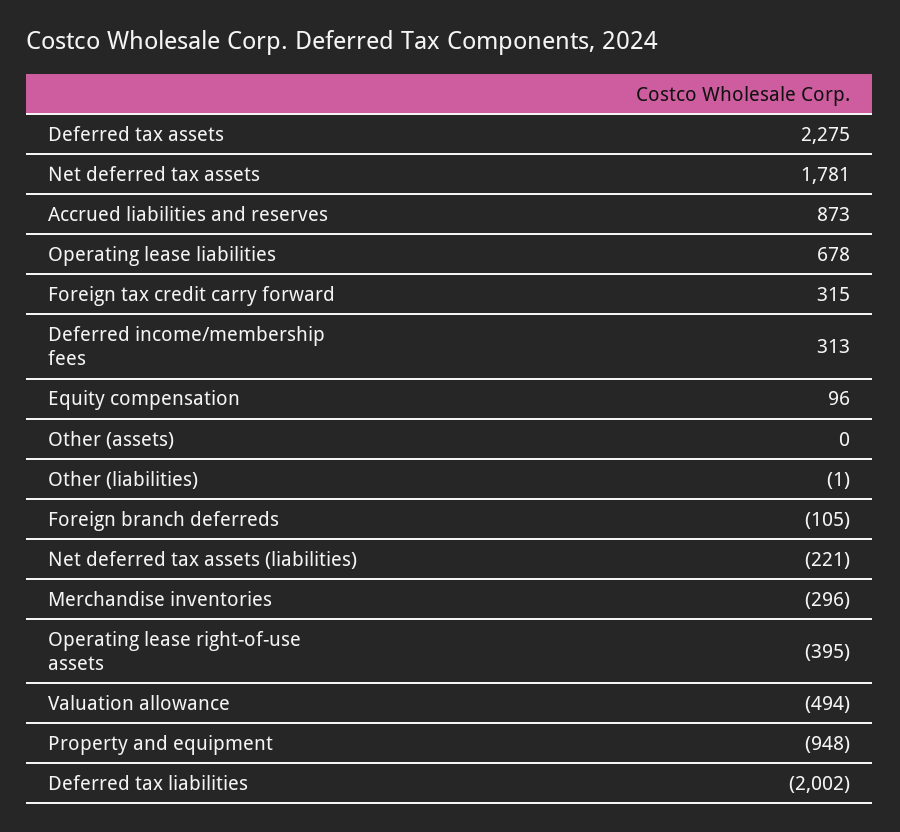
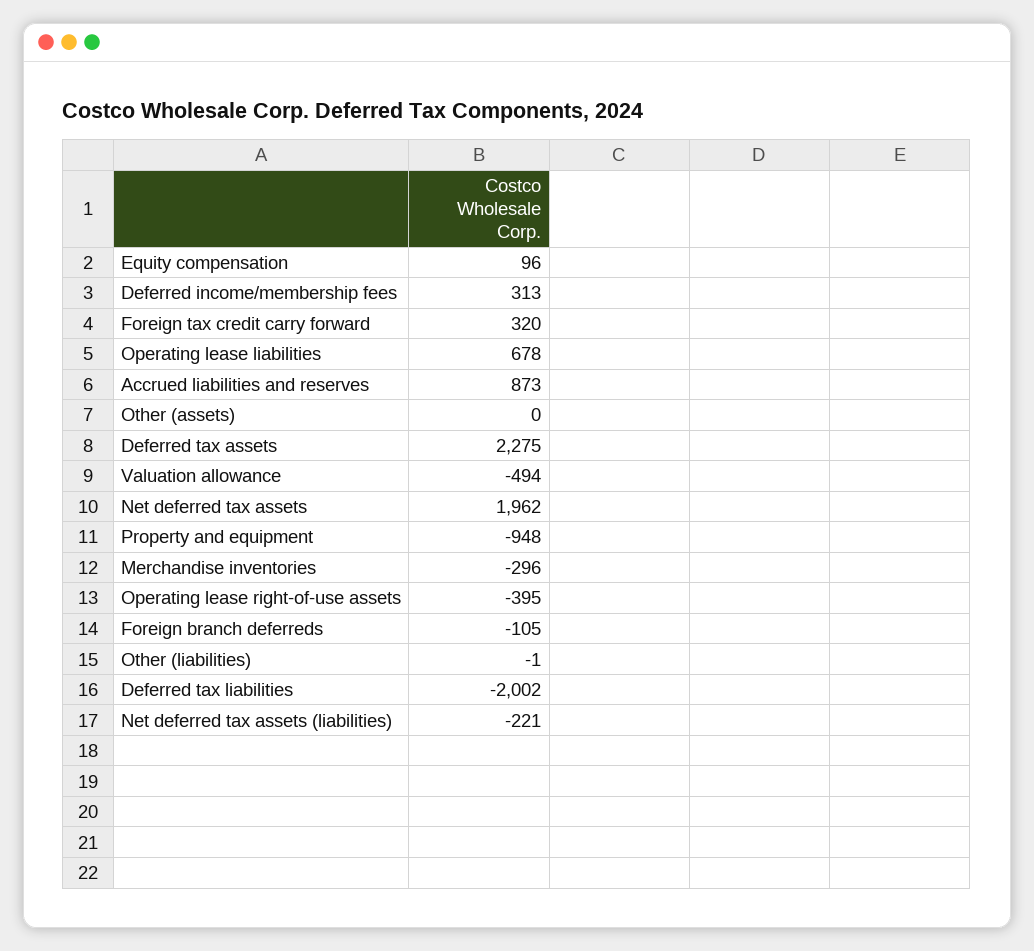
  {
    "Deferred tax assets": 2275,
-   "Net deferred tax assets": 1781,
+   "Net deferred tax assets": 1962,
    "Accrued liabilities and reserves": 873,
    "Operating lease liabilities": 678,
-   "Foreign tax credit carry forward": 315,
+   "Foreign tax credit carry forward": 320,
    "Deferred income/membership fees": 313,
    "Equity compensation": 96,
    "Other (assets)": 0,
    "Other (liabilities)": -1,
    "Foreign branch deferreds": -105,
    "Net deferred tax assets (liabilities)": -221,
    "Merchandise inventories": -296,
    "Operating lease right-of-use assets": -395,
    "Valuation allowance": -494,
    "Property and equipment": -948,
    "Deferred tax liabilities": -2002
  }

